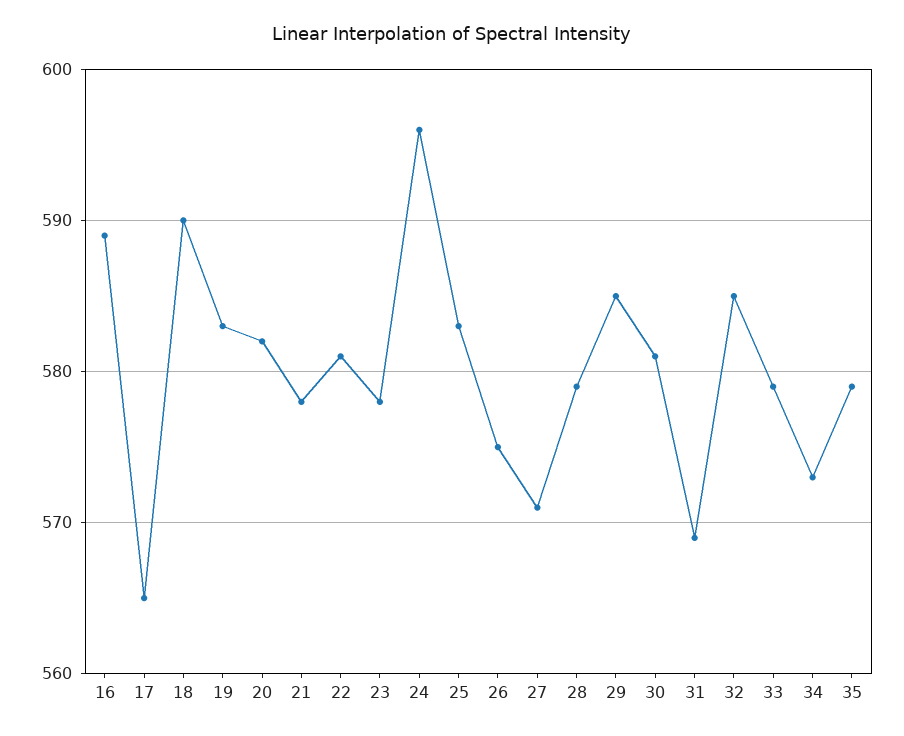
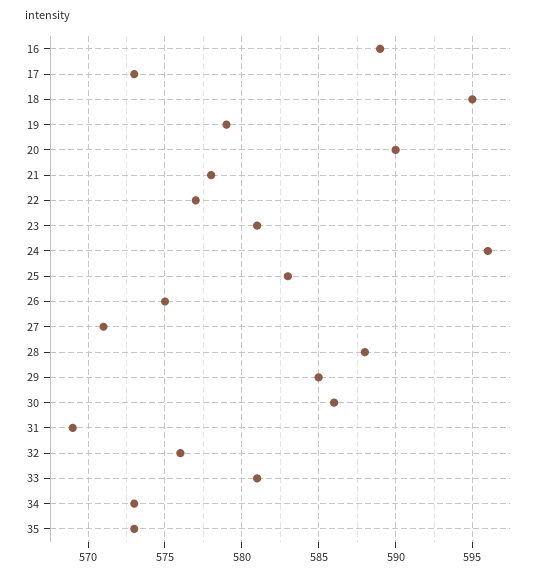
  {
    "16": 589,
-   "17": 565,
+   "17": 573,
-   "18": 590,
+   "18": 595,
-   "19": 583,
+   "19": 579,
-   "20": 582,
+   "20": 590,
    "21": 578,
-   "22": 581,
+   "22": 577,
-   "23": 578,
+   "23": 581,
    "24": 596,
    "25": 583,
    "26": 575,
    "27": 571,
-   "28": 579,
+   "28": 588,
    "29": 585,
-   "30": 581,
+   "30": 586,
    "31": 569,
-   "32": 585,
+   "32": 576,
-   "33": 579,
+   "33": 581,
    "34": 573,
-   "35": 579
+   "35": 573
  }

